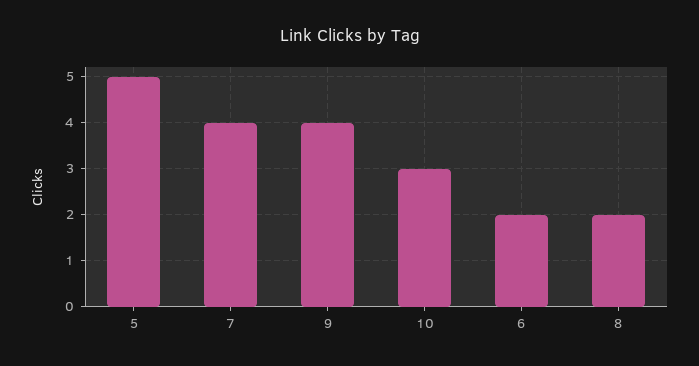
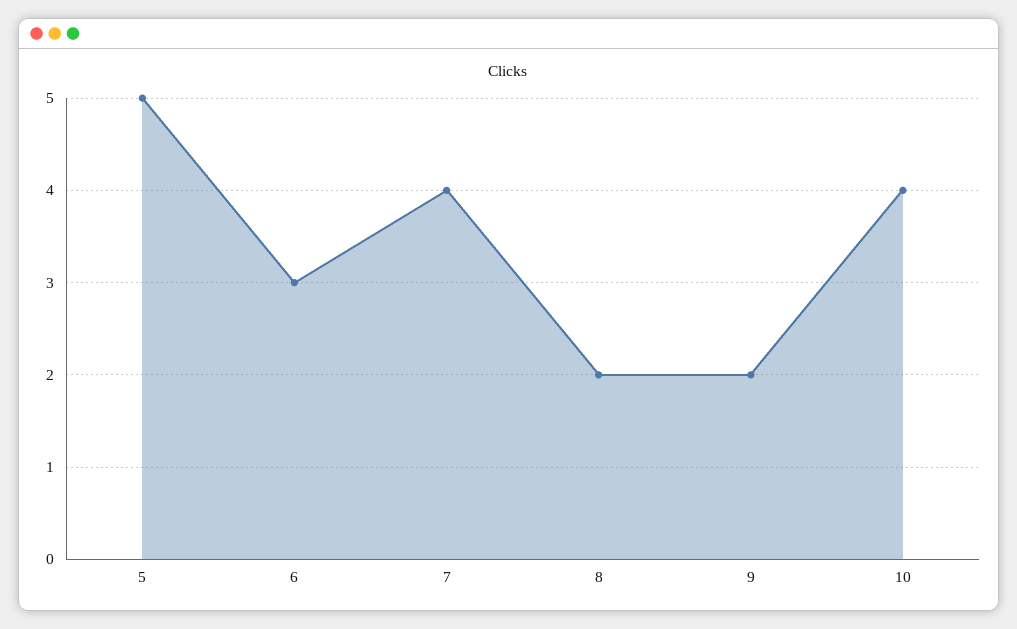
  {
    "5": 5,
    "7": 4,
-   "9": 4,
+   "9": 2,
-   "10": 3,
+   "10": 4,
-   "6": 2,
+   "6": 3,
    "8": 2
  }

